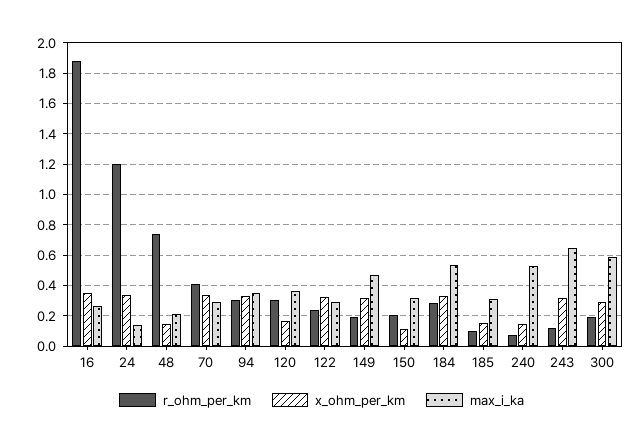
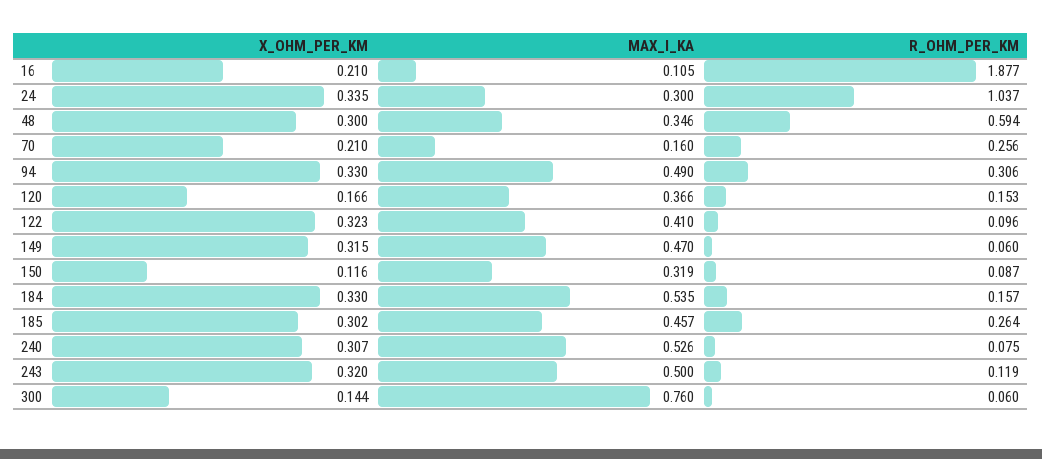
  {
    "r_ohm_per_km": {
      "16": 1.877,
-     "24": 1.2,
+     "24": 1.037,
-     "48": 0.75,
+     "48": 0.594,
-     "70": 0.4,
+     "70": 0.256,
      "94": 0.306,
-     "120": 0.3,
+     "120": 0.153,
-     "122": 0.25,
+     "122": 0.096,
-     "149": 0.2,
+     "149": 0.06,
-     "150": 0.2,
+     "150": 0.087,
-     "184": 0.3,
+     "184": 0.157,
-     "185": 0.1,
+     "185": 0.264,
      "240": 0.075,
      "243": 0.119,
-     "300": 0.2
+     "300": 0.06
    },
    "x_ohm_per_km": {
-     "16": 0.35,
+     "16": 0.21,
      "24": 0.335,
-     "48": 0.15,
+     "48": 0.3,
-     "70": 0.35,
+     "70": 0.21,
      "94": 0.33,
      "120": 0.166,
      "122": 0.323,
      "149": 0.315,
      "150": 0.116,
      "184": 0.33,
-     "185": 0.15,
+     "185": 0.302,
-     "240": 0.15,
+     "240": 0.307,
      "243": 0.32,
-     "300": 0.3
+     "300": 0.144
    },
    "max_i_ka": {
-     "16": 0.25,
+     "16": 0.105,
-     "24": 0.15,
+     "24": 0.3,
-     "48": 0.2,
+     "48": 0.346,
-     "70": 0.3,
+     "70": 0.16,
-     "94": 0.35,
+     "94": 0.49,
      "120": 0.366,
-     "122": 0.3,
+     "122": 0.41,
      "149": 0.47,
      "150": 0.319,
      "184": 0.535,
-     "185": 0.3,
+     "185": 0.457,
      "240": 0.526,
-     "243": 0.65,
+     "243": 0.5,
-     "300": 0.6
+     "300": 0.76
    }
  }

